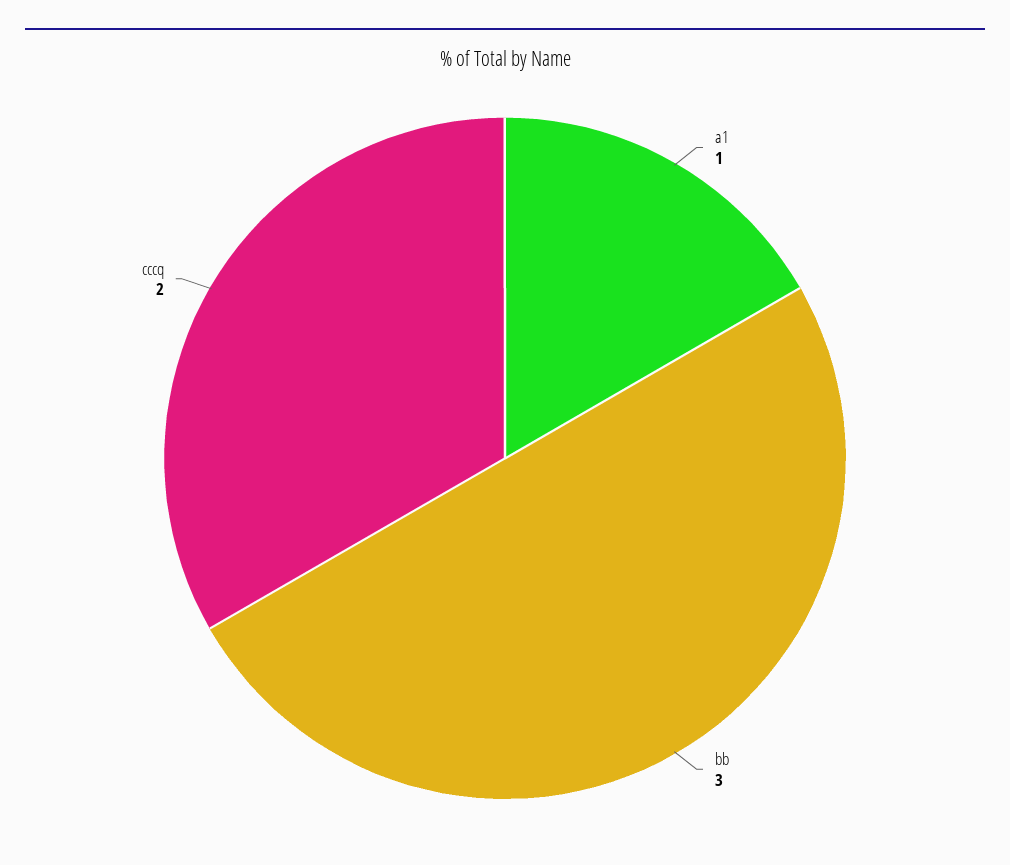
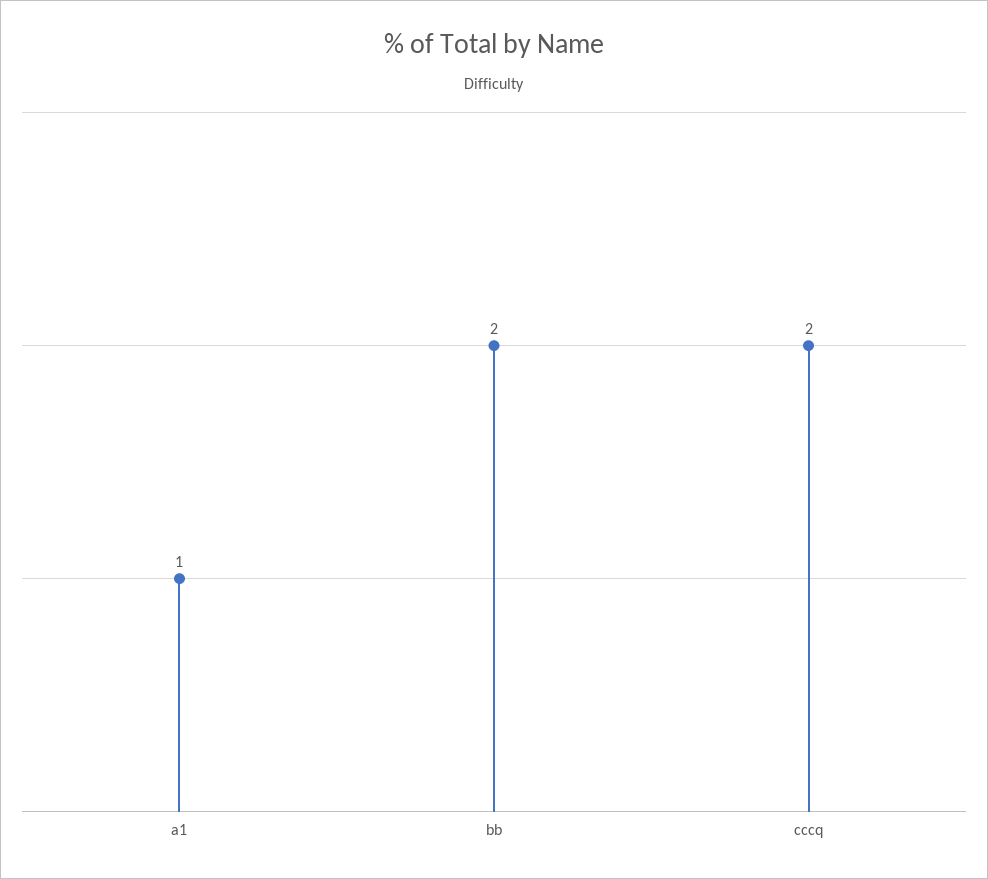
  {
    "a1": 1,
-   "bb": 3,
+   "bb": 2,
    "cccq": 2
  }

